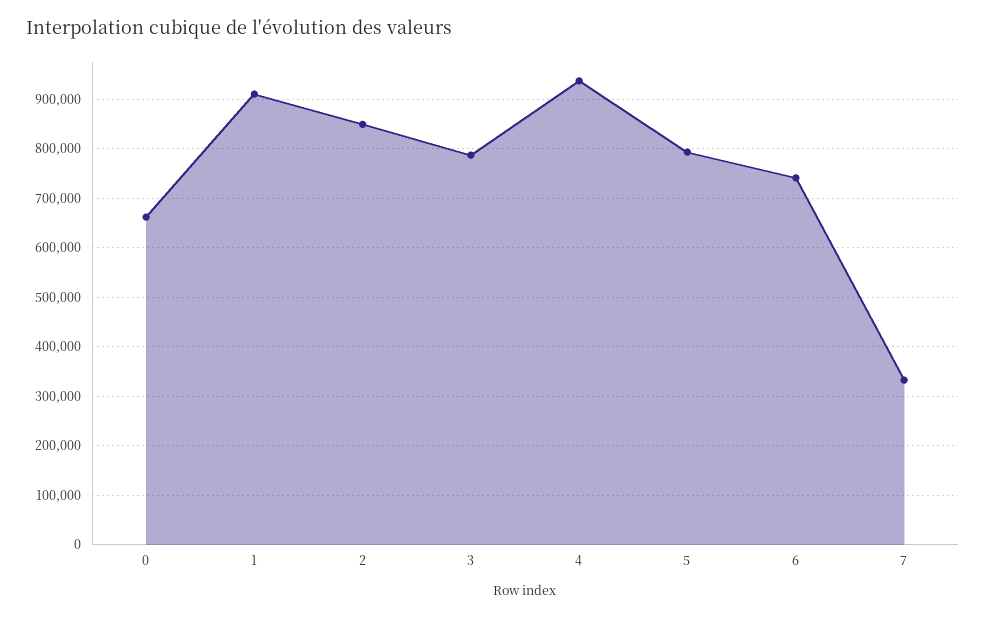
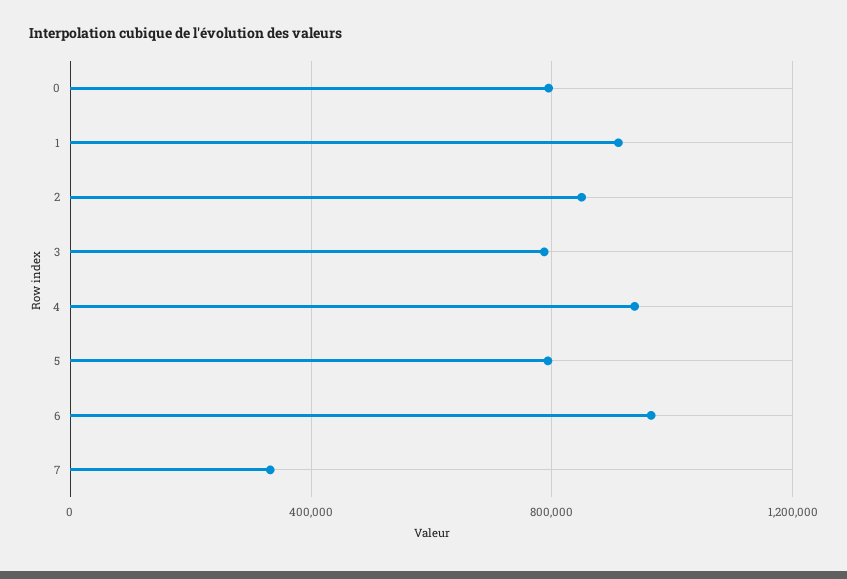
  {
-   "0": 660000,
+   "0": 800000,
    "1": 920000,
    "2": 840000,
    "3": 780000,
    "4": 940000,
    "5": 800000,
-   "6": 740000,
+   "6": 950000,
    "7": 340000
  }

